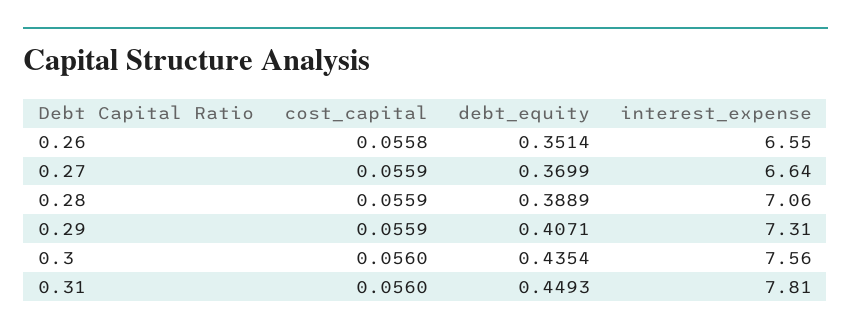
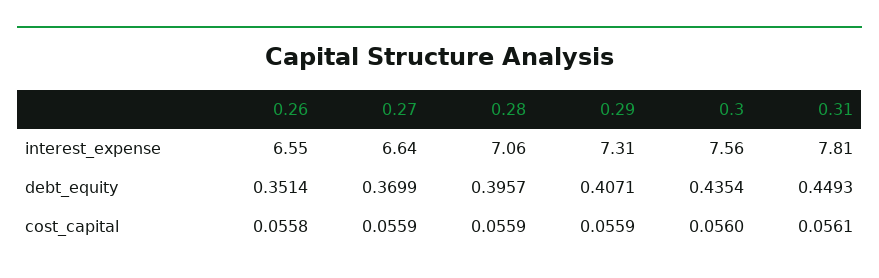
  {
    "cost_capital": {
      "0.26": 0.0558,
      "0.27": 0.0559,
      "0.28": 0.0559,
      "0.29": 0.0559,
      "0.3": 0.056,
-     "0.31": 0.056
+     "0.31": 0.0561
    },
    "debt_equity": {
      "0.26": 0.3514,
      "0.27": 0.3699,
-     "0.28": 0.3889,
+     "0.28": 0.3957,
      "0.29": 0.4071,
      "0.3": 0.4354,
      "0.31": 0.4493
    },
    "interest_expense": {
      "0.26": 6.55,
      "0.27": 6.64,
      "0.28": 7.06,
      "0.29": 7.31,
      "0.3": 7.56,
      "0.31": 7.81
    }
  }

